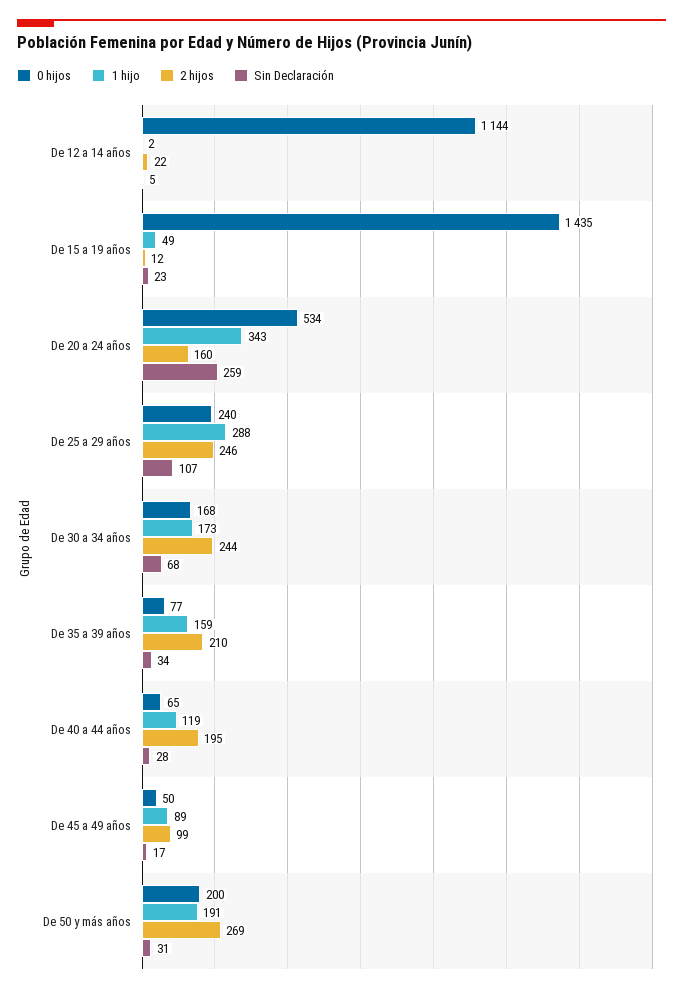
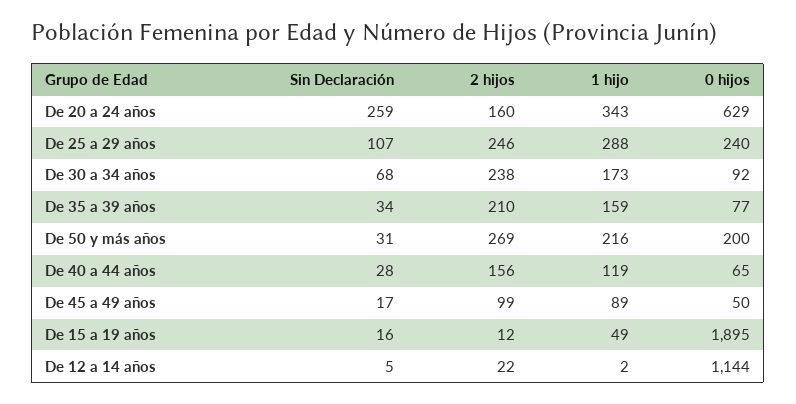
  {
    "0 hijos": {
      "De 12 a 14 años": 1144,
-     "De 15 a 19 años": 1435,
+     "De 15 a 19 años": 1895,
-     "De 20 a 24 años": 534,
+     "De 20 a 24 años": 629,
      "De 25 a 29 años": 240,
-     "De 30 a 34 años": 168,
+     "De 30 a 34 años": 92,
      "De 35 a 39 años": 77,
      "De 40 a 44 años": 65,
      "De 45 a 49 años": 50,
      "De 50 y más años": 200
    },
    "1 hijo": {
      "De 12 a 14 años": 2,
      "De 15 a 19 años": 49,
      "De 20 a 24 años": 343,
      "De 25 a 29 años": 288,
      "De 30 a 34 años": 173,
      "De 35 a 39 años": 159,
      "De 40 a 44 años": 119,
      "De 45 a 49 años": 89,
-     "De 50 y más años": 191
+     "De 50 y más años": 216
    },
    "2 hijos": {
      "De 12 a 14 años": 22,
      "De 15 a 19 años": 12,
      "De 20 a 24 años": 160,
      "De 25 a 29 años": 246,
-     "De 30 a 34 años": 244,
+     "De 30 a 34 años": 238,
      "De 35 a 39 años": 210,
-     "De 40 a 44 años": 195,
+     "De 40 a 44 años": 156,
      "De 45 a 49 años": 99,
      "De 50 y más años": 269
    },
    "Sin Declaración": {
      "De 12 a 14 años": 5,
-     "De 15 a 19 años": 23,
+     "De 15 a 19 años": 16,
      "De 20 a 24 años": 259,
      "De 25 a 29 años": 107,
      "De 30 a 34 años": 68,
      "De 35 a 39 años": 34,
      "De 40 a 44 años": 28,
      "De 45 a 49 años": 17,
      "De 50 y más años": 31
    }
  }

